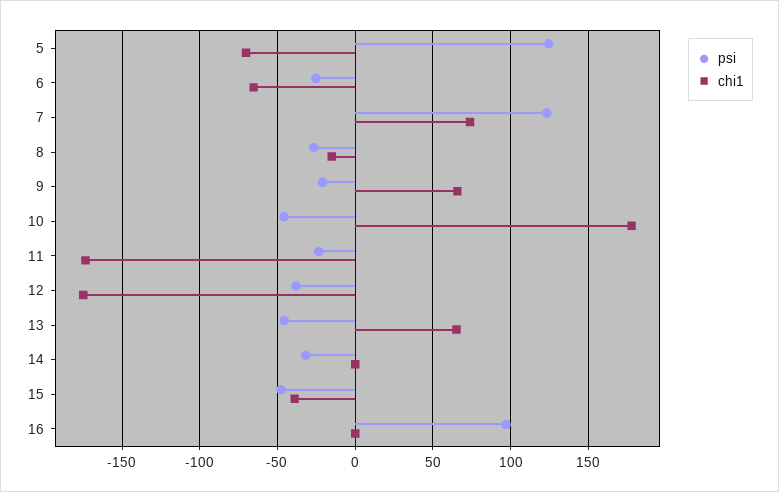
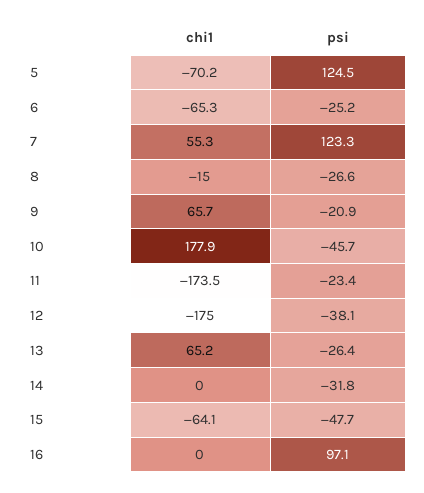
  {
    "psi": {
      "5": 124.5,
      "6": -25.2,
      "7": 123.3,
      "8": -26.6,
      "9": -20.9,
      "10": -45.7,
      "11": -23.4,
      "12": -38.1,
-     "13": -45,
+     "13": -26.4,
      "14": -31.8,
      "15": -47.7,
      "16": 97.1
    },
    "chi1": {
      "5": -70.2,
      "6": -65.3,
-     "7": 75,
+     "7": 55.3,
      "8": -15,
      "9": 65.7,
      "10": 177.9,
      "11": -173.5,
      "12": -175,
      "13": 65.2,
      "14": 0,
-     "15": -40,
+     "15": -64.1,
      "16": 0
    }
  }

